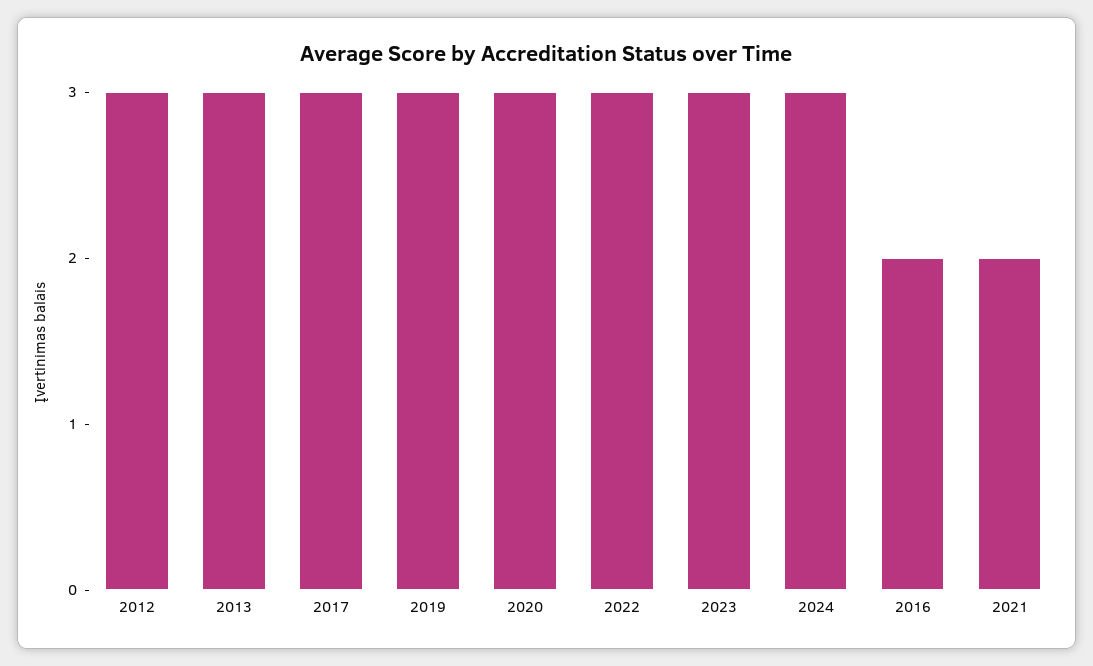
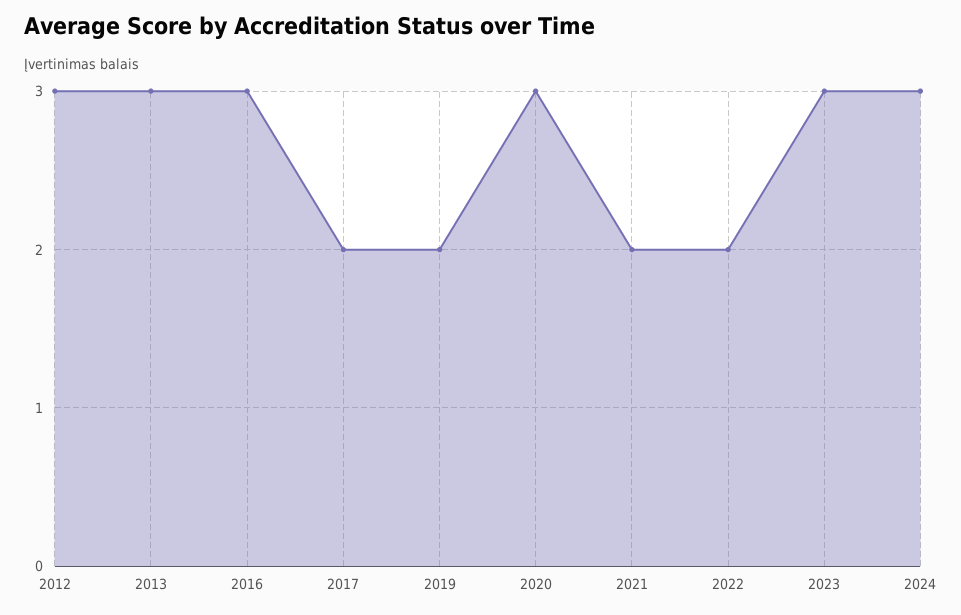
  {
    "2012": 3,
    "2013": 3,
-   "2017": 3,
+   "2017": 2,
-   "2019": 3,
+   "2019": 2,
    "2020": 3,
-   "2022": 3,
+   "2022": 2,
    "2023": 3,
    "2024": 3,
-   "2016": 2,
+   "2016": 3,
    "2021": 2
  }

